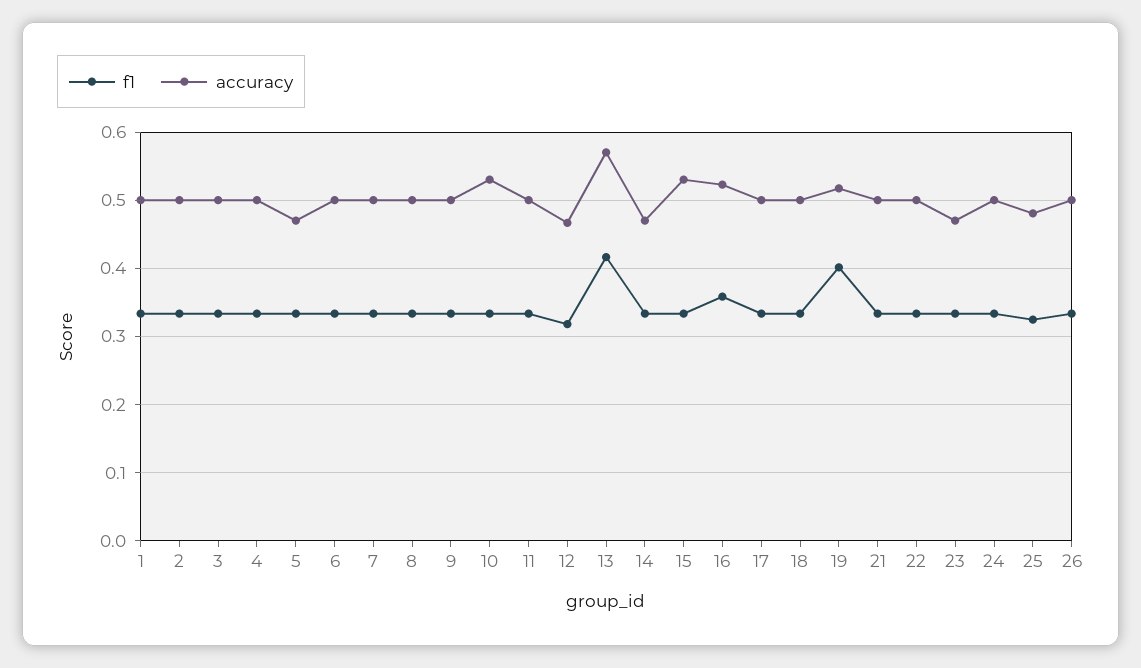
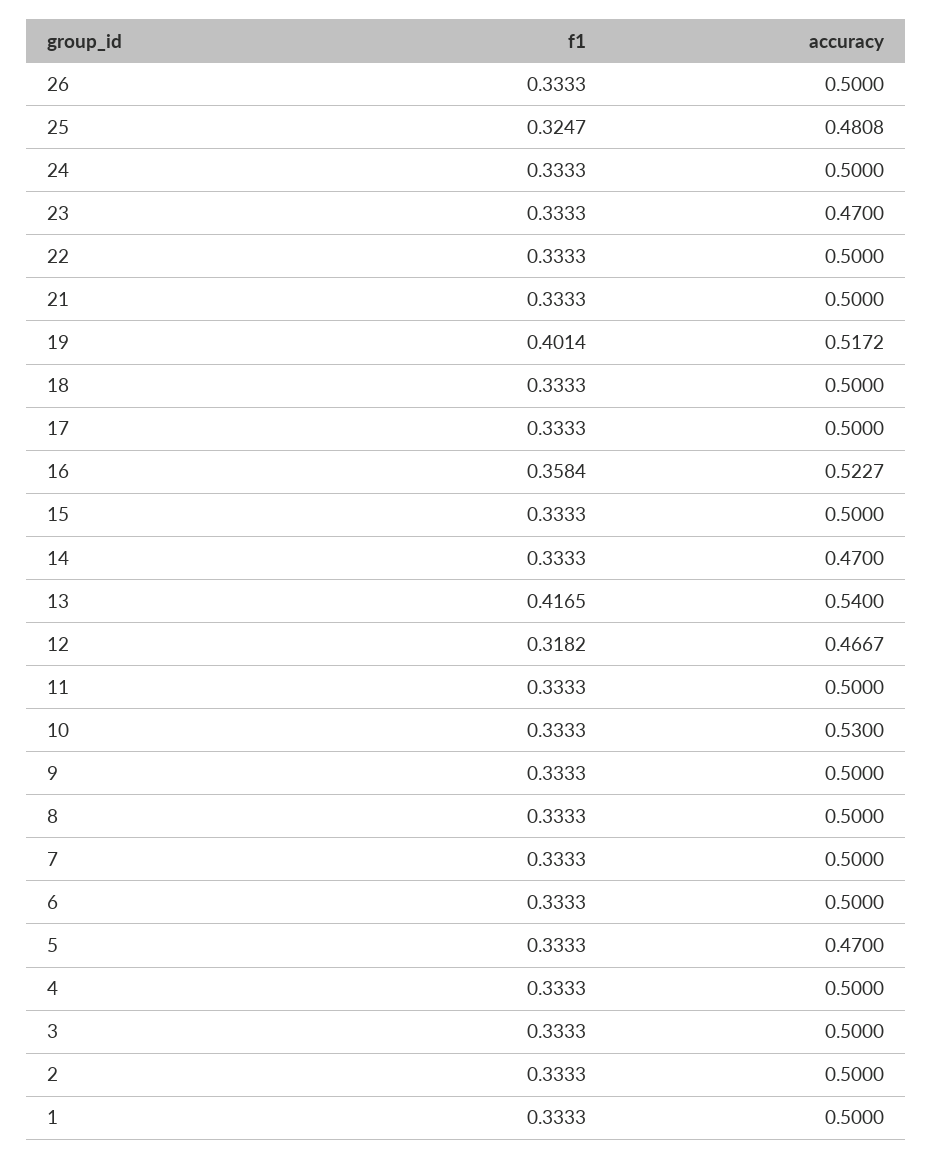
  {
    "f1": {
      "1": 0.3333,
      "2": 0.3333,
      "3": 0.3333,
      "4": 0.3333,
      "5": 0.3333,
      "6": 0.3333,
      "7": 0.3333,
      "8": 0.3333,
      "9": 0.3333,
      "10": 0.3333,
      "11": 0.3333,
      "12": 0.3182,
      "13": 0.4165,
      "14": 0.3333,
      "15": 0.3333,
      "16": 0.3584,
      "17": 0.3333,
      "18": 0.3333,
      "19": 0.4014,
      "21": 0.3333,
      "22": 0.3333,
      "23": 0.3333,
      "24": 0.3333,
      "25": 0.3247,
      "26": 0.3333
    },
    "accuracy": {
      "1": 0.5,
      "2": 0.5,
      "3": 0.5,
      "4": 0.5,
      "5": 0.47,
      "6": 0.5,
      "7": 0.5,
      "8": 0.5,
      "9": 0.5,
      "10": 0.53,
      "11": 0.5,
      "12": 0.4667,
-     "13": 0.57,
+     "13": 0.54,
      "14": 0.47,
-     "15": 0.53,
+     "15": 0.5,
      "16": 0.5227,
      "17": 0.5,
      "18": 0.5,
      "19": 0.5172,
      "21": 0.5,
      "22": 0.5,
      "23": 0.47,
      "24": 0.5,
      "25": 0.4808,
      "26": 0.5
    }
  }

